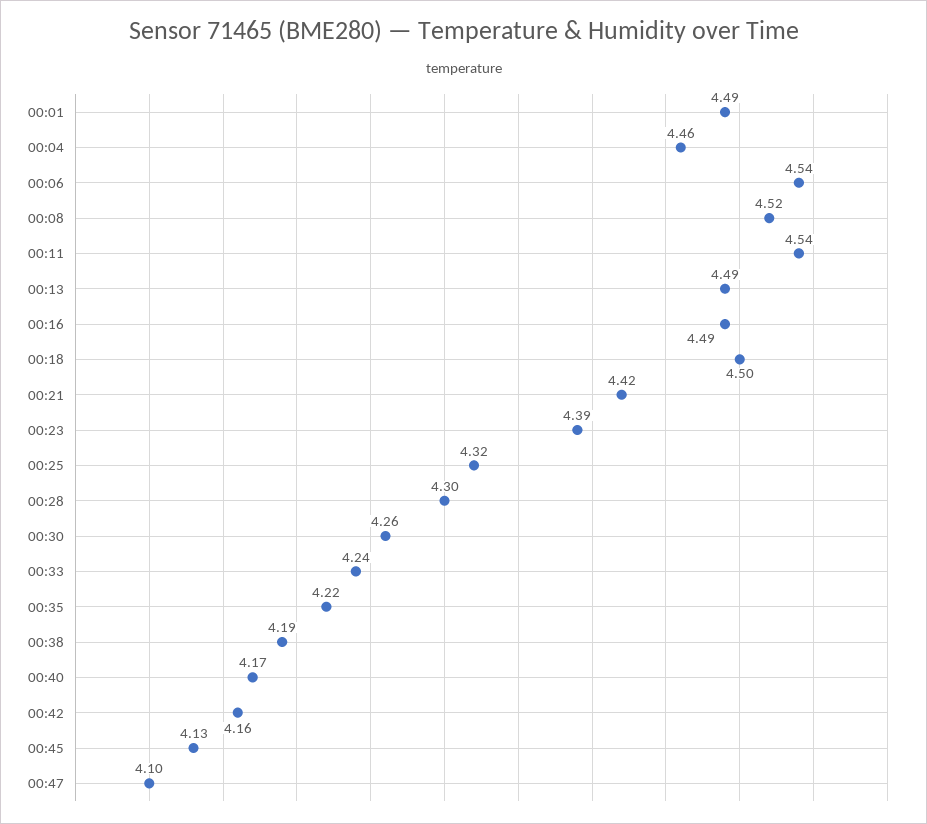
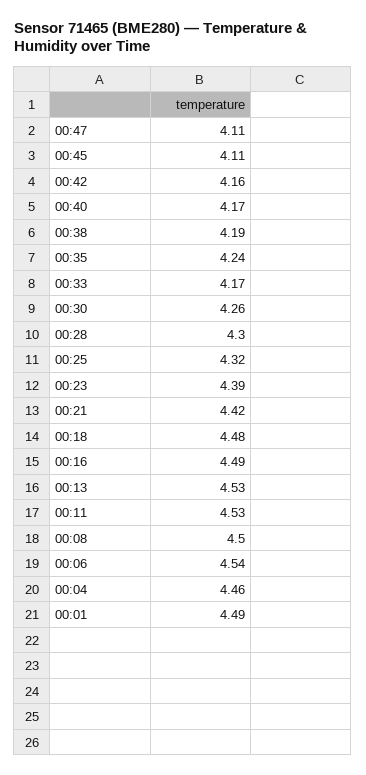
  {
    "00:01": 4.49,
    "00:04": 4.46,
    "00:06": 4.54,
-   "00:08": 4.52,
+   "00:08": 4.5,
-   "00:11": 4.54,
+   "00:11": 4.53,
-   "00:13": 4.49,
+   "00:13": 4.53,
    "00:16": 4.49,
-   "00:18": 4.5,
+   "00:18": 4.48,
    "00:21": 4.42,
    "00:23": 4.39,
    "00:25": 4.32,
    "00:28": 4.3,
    "00:30": 4.26,
-   "00:33": 4.24,
+   "00:33": 4.17,
-   "00:35": 4.22,
+   "00:35": 4.24,
    "00:38": 4.19,
    "00:40": 4.17,
    "00:42": 4.16,
-   "00:45": 4.13,
+   "00:45": 4.11,
-   "00:47": 4.1
+   "00:47": 4.11
  }

